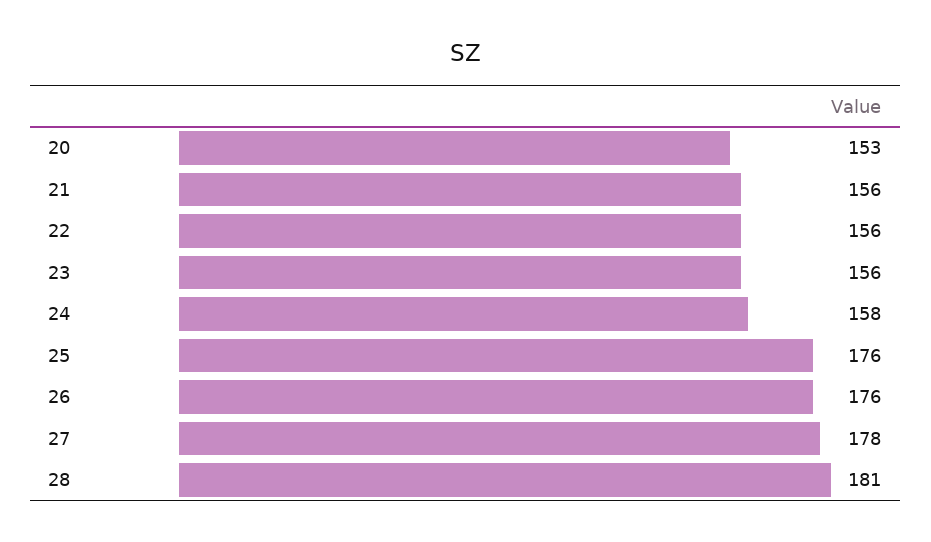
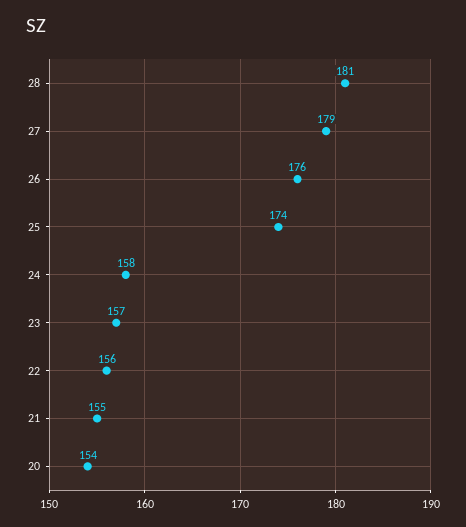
  {
-   "20": 153,
+   "20": 154,
-   "21": 156,
+   "21": 155,
    "22": 156,
-   "23": 156,
+   "23": 157,
    "24": 158,
-   "25": 176,
+   "25": 174,
    "26": 176,
-   "27": 178,
+   "27": 179,
    "28": 181
  }

